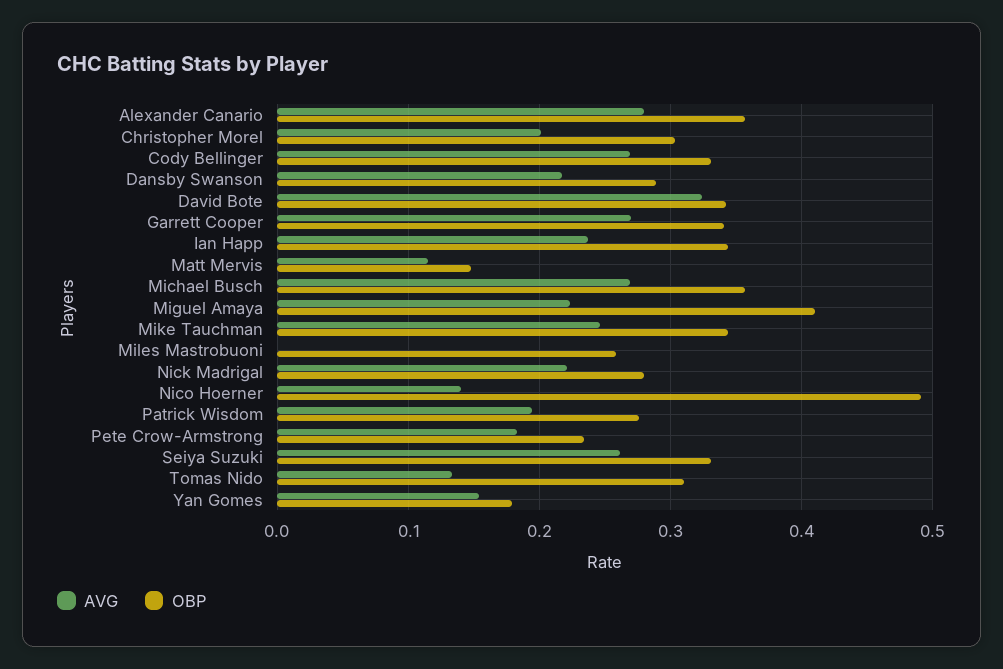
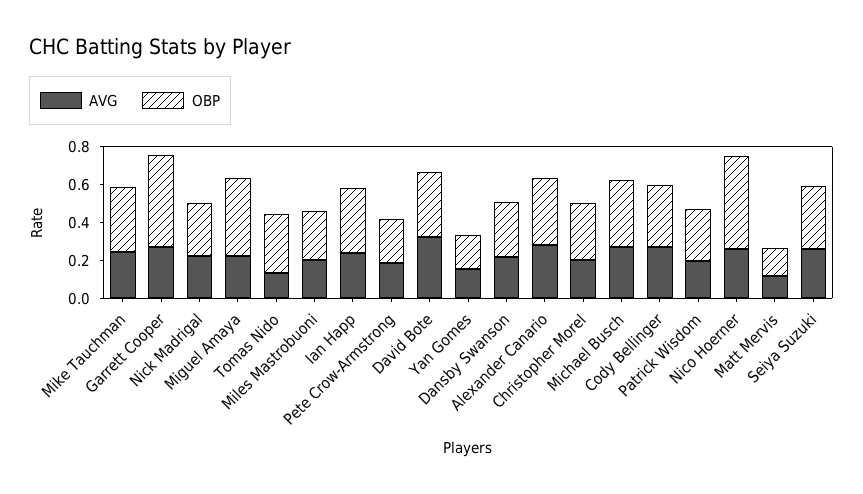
  {
    "AVG": {
      "Alexander Canario": 0.28,
      "Christopher Morel": 0.2,
      "Cody Bellinger": 0.27,
      "Dansby Swanson": 0.22,
      "David Bote": 0.32,
      "Garrett Cooper": 0.27,
      "Ian Happ": 0.24,
      "Matt Mervis": 0.12,
      "Michael Busch": 0.27,
      "Miguel Amaya": 0.22,
      "Mike Tauchman": 0.25,
-     "Miles Mastrobuoni": 0,
+     "Miles Mastrobuoni": 0.2,
      "Nick Madrigal": 0.22,
-     "Nico Hoerner": 0.14,
+     "Nico Hoerner": 0.25,
      "Patrick Wisdom": 0.19,
      "Pete Crow-Armstrong": 0.18,
      "Seiya Suzuki": 0.26,
      "Tomas Nido": 0.13,
      "Yan Gomes": 0.15
    },
    "OBP": {
      "Alexander Canario": 0.36,
      "Christopher Morel": 0.3,
      "Cody Bellinger": 0.33,
      "Dansby Swanson": 0.29,
      "David Bote": 0.34,
-     "Garrett Cooper": 0.34,
+     "Garrett Cooper": 0.5,
      "Ian Happ": 0.34,
      "Matt Mervis": 0.15,
      "Michael Busch": 0.36,
      "Miguel Amaya": 0.41,
      "Mike Tauchman": 0.34,
      "Miles Mastrobuoni": 0.26,
      "Nick Madrigal": 0.28,
      "Nico Hoerner": 0.49,
      "Patrick Wisdom": 0.28,
      "Pete Crow-Armstrong": 0.23,
      "Seiya Suzuki": 0.33,
      "Tomas Nido": 0.31,
      "Yan Gomes": 0.18
    }
  }

